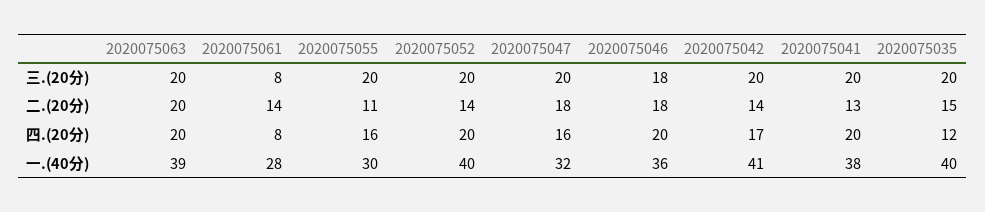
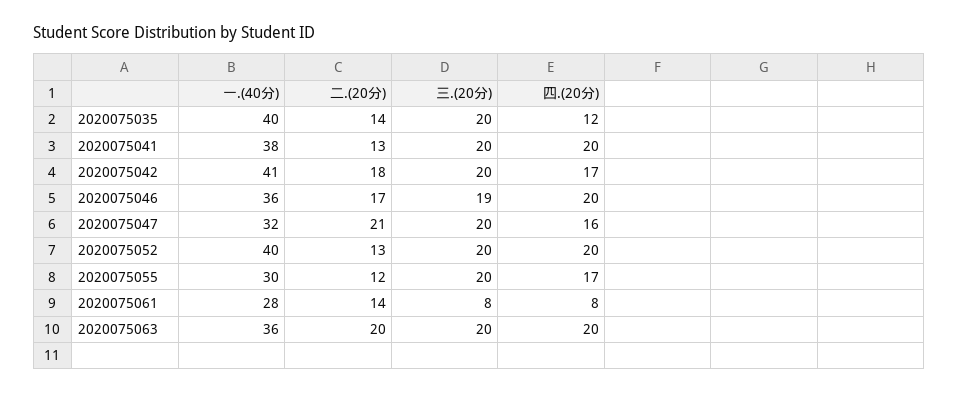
  {
    "2020075063": {
      "三.(20分)": 20,
      "二.(20分)": 20,
      "四.(20分)": 20,
-     "一.(40分)": 39
+     "一.(40分)": 36
    },
    "2020075061": {
      "三.(20分)": 8,
      "二.(20分)": 14,
      "四.(20分)": 8,
      "一.(40分)": 28
    },
    "2020075055": {
      "三.(20分)": 20,
-     "二.(20分)": 11,
+     "二.(20分)": 12,
-     "四.(20分)": 16,
+     "四.(20分)": 17,
      "一.(40分)": 30
    },
    "2020075052": {
      "三.(20分)": 20,
-     "二.(20分)": 14,
+     "二.(20分)": 13,
      "四.(20分)": 20,
      "一.(40分)": 40
    },
    "2020075047": {
      "三.(20分)": 20,
-     "二.(20分)": 18,
+     "二.(20分)": 21,
      "四.(20分)": 16,
      "一.(40分)": 32
    },
    "2020075046": {
-     "三.(20分)": 18,
+     "三.(20分)": 19,
-     "二.(20分)": 18,
+     "二.(20分)": 17,
      "四.(20分)": 20,
      "一.(40分)": 36
    },
    "2020075042": {
      "三.(20分)": 20,
-     "二.(20分)": 14,
+     "二.(20分)": 18,
      "四.(20分)": 17,
      "一.(40分)": 41
    },
    "2020075041": {
      "三.(20分)": 20,
      "二.(20分)": 13,
      "四.(20分)": 20,
      "一.(40分)": 38
    },
    "2020075035": {
      "三.(20分)": 20,
-     "二.(20分)": 15,
+     "二.(20分)": 14,
      "四.(20分)": 12,
      "一.(40分)": 40
    }
  }

